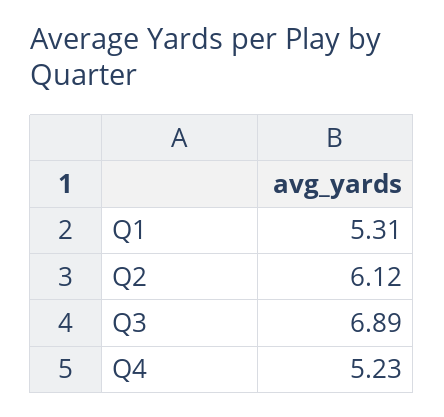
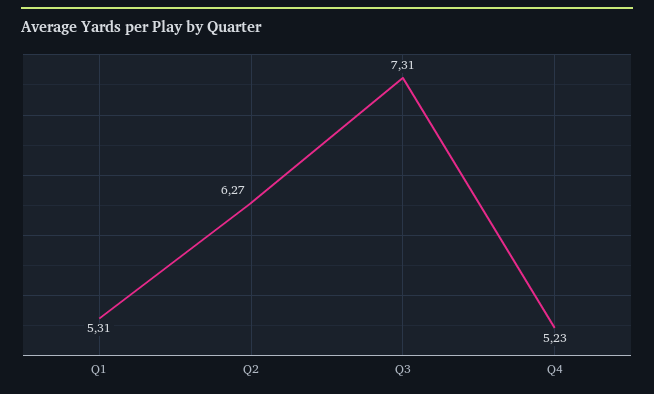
  {
    "Q1": 5.31,
-   "Q2": 6.12,
+   "Q2": 6.27,
-   "Q3": 6.89,
+   "Q3": 7.31,
    "Q4": 5.23
  }

